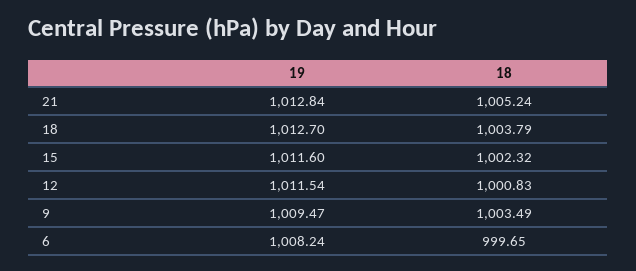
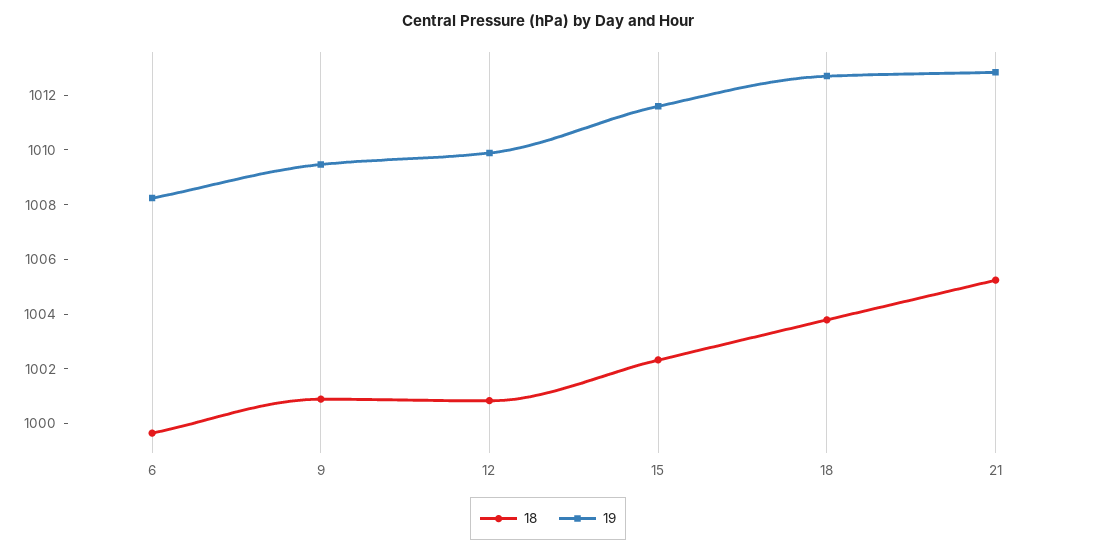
  {
    "19": {
      "21": 1012.84,
      "18": 1012.7,
      "15": 1011.6,
-     "12": 1011.54,
+     "12": 1010,
      "9": 1009.47,
      "6": 1008.24
    },
    "18": {
      "21": 1005.24,
      "18": 1003.79,
      "15": 1002.32,
      "12": 1000.83,
-     "9": 1003.49,
+     "9": 1001,
      "6": 999.65
    }
  }

